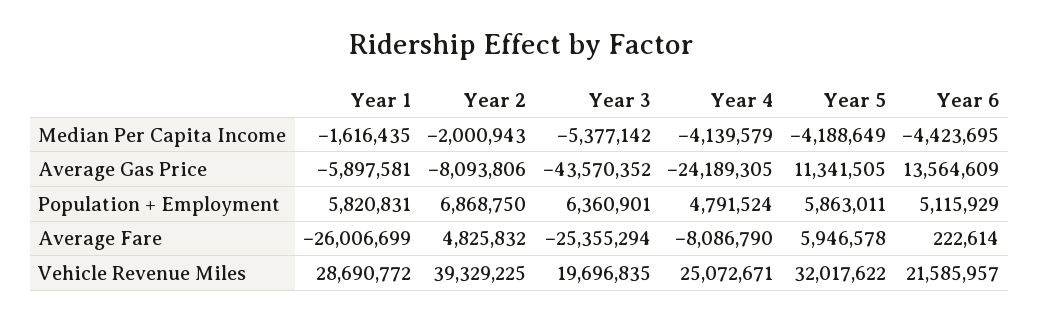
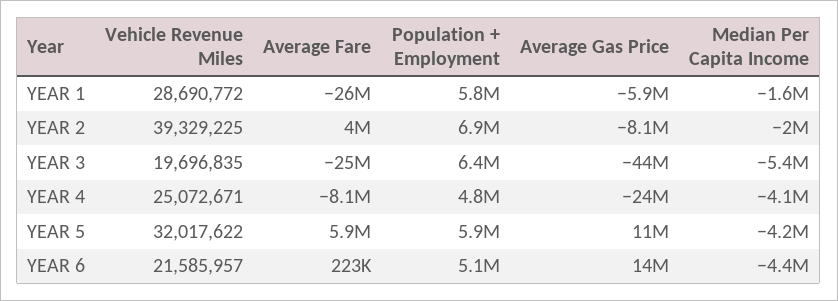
  {
    "Year 1": {
      "Median Per Capita Income": -1616435,
      "Average Gas Price": -5897581,
      "Population + Employment": 5820831,
      "Average Fare": -26006699,
      "Vehicle Revenue Miles": 28690772
    },
    "Year 2": {
      "Median Per Capita Income": -2000943,
      "Average Gas Price": -8093806,
      "Population + Employment": 6868750,
-     "Average Fare": 4825832,
+     "Average Fare": 4000000,
      "Vehicle Revenue Miles": 39329225
    },
    "Year 3": {
      "Median Per Capita Income": -5377142,
      "Average Gas Price": -43570352,
      "Population + Employment": 6360901,
      "Average Fare": -25355294,
      "Vehicle Revenue Miles": 19696835
    },
    "Year 4": {
      "Median Per Capita Income": -4139579,
      "Average Gas Price": -24189305,
      "Population + Employment": 4791524,
      "Average Fare": -8086790,
      "Vehicle Revenue Miles": 25072671
    },
    "Year 5": {
      "Median Per Capita Income": -4188649,
      "Average Gas Price": 11341505,
      "Population + Employment": 5863011,
      "Average Fare": 5946578,
      "Vehicle Revenue Miles": 32017622
    },
    "Year 6": {
      "Median Per Capita Income": -4423695,
      "Average Gas Price": 13564609,
      "Population + Employment": 5115929,
      "Average Fare": 222614,
      "Vehicle Revenue Miles": 21585957
    }
  }

